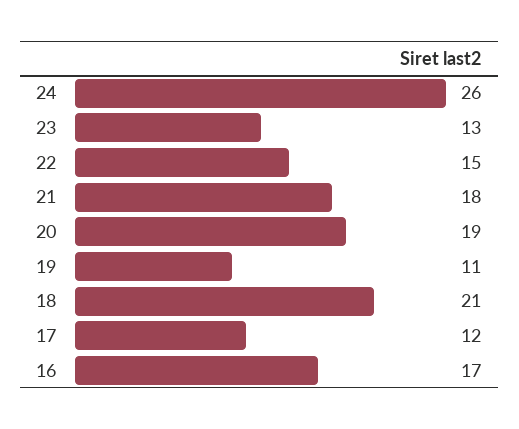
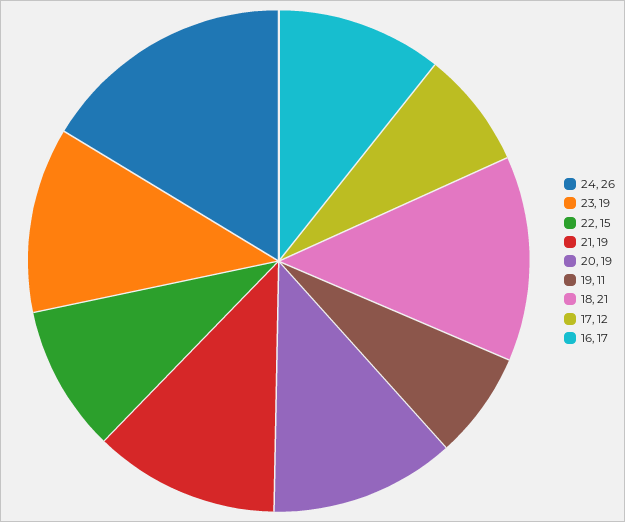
  {
    "24": 26,
-   "23": 13,
+   "23": 19,
    "22": 15,
-   "21": 18,
+   "21": 19,
    "20": 19,
    "19": 11,
    "18": 21,
    "17": 12,
    "16": 17
  }

